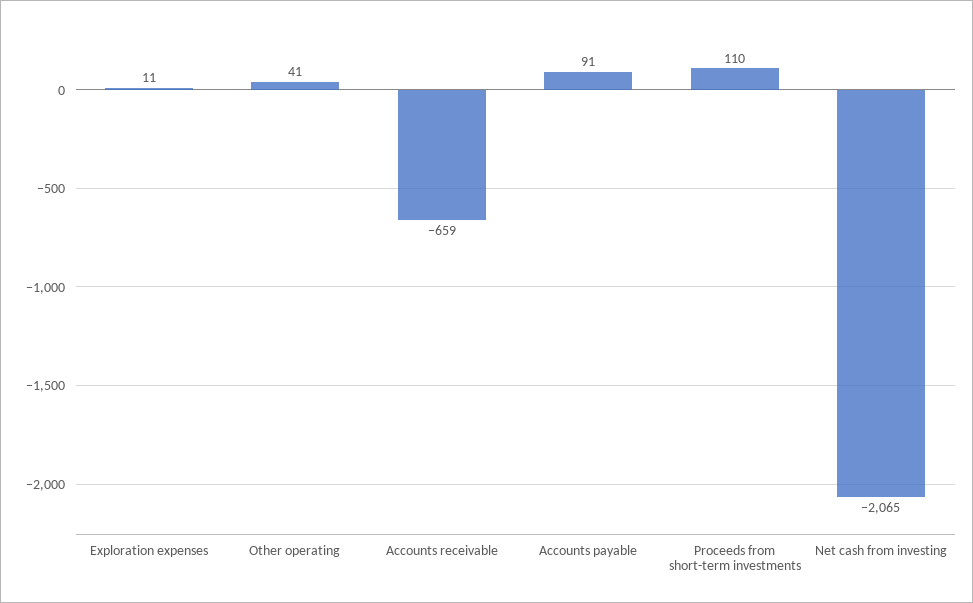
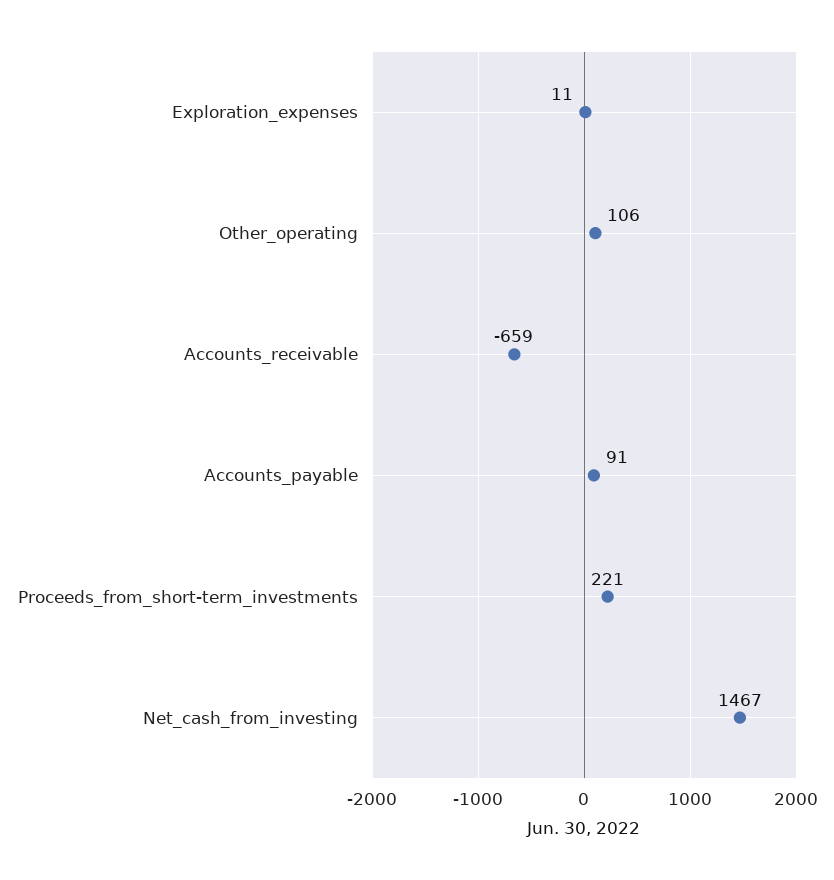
  {
    "Exploration expenses": 11,
-   "Other operating": 41,
+   "Other operating": 106,
    "Accounts receivable": -659,
    "Accounts payable": 91,
-   "Proceeds from short-term investments": 110,
+   "Proceeds from short-term investments": 221,
-   "Net cash from investing": -2065
+   "Net cash from investing": 1467
  }

